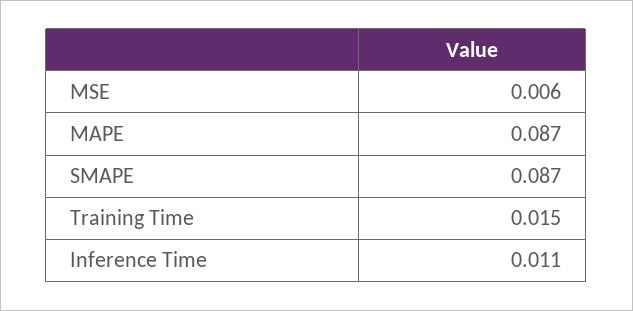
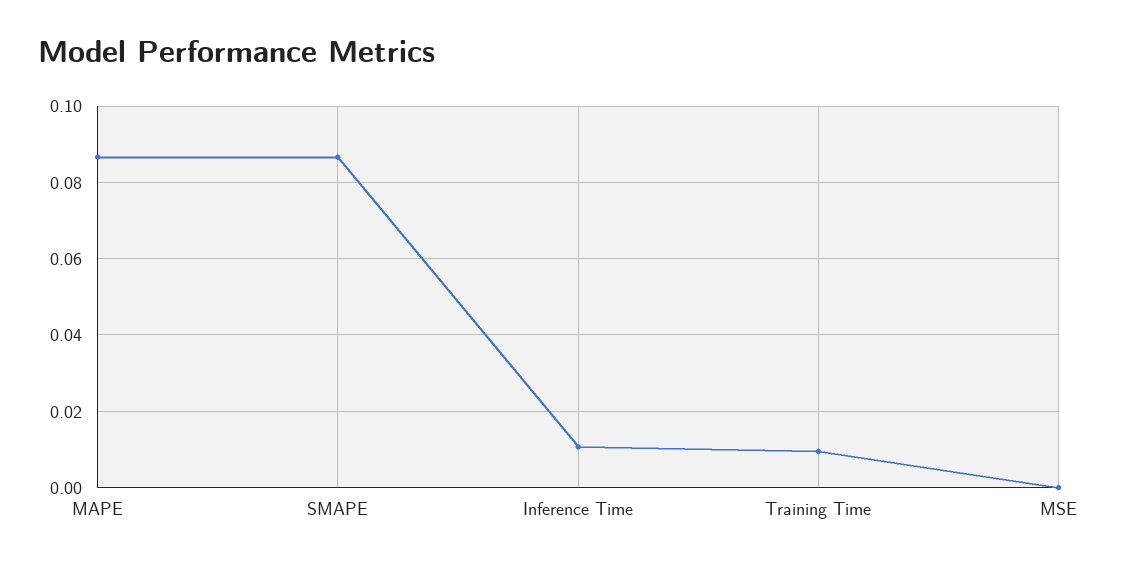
  {
-   "MSE": 0.006,
+   "MSE": 0,
    "MAPE": 0.087,
    "SMAPE": 0.087,
-   "Training Time": 0.015,
+   "Training Time": 0.01,
    "Inference Time": 0.011
  }

